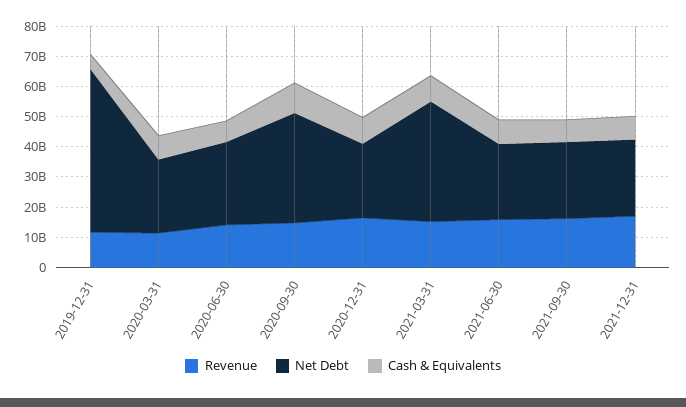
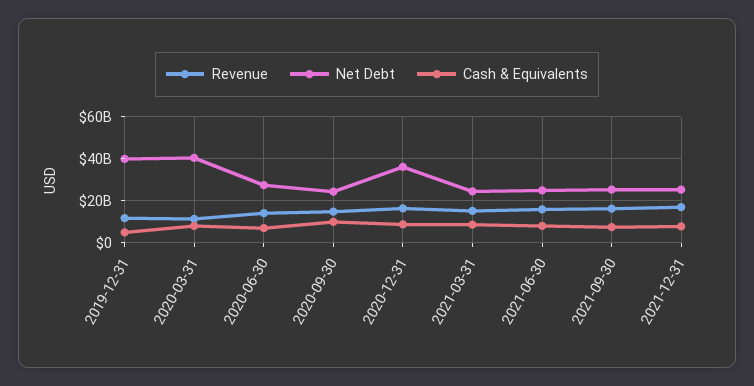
  {
    "Revenue": {
      "2019-12-31": 10000000000,
      "2020-03-31": 10000000000,
      "2020-06-30": 15000000000,
      "2020-09-30": 15000000000,
      "2020-12-31": 15000000000,
      "2021-03-31": 15000000000,
      "2021-06-30": 15000000000,
      "2021-09-30": 15000000000,
      "2021-12-31": 15000000000
    },
    "Net Debt": {
-     "2019-12-31": 55000000000,
+     "2019-12-31": 40000000000,
-     "2020-03-31": 25000000000,
+     "2020-03-31": 40000000000,
      "2020-06-30": 25000000000,
-     "2020-09-30": 35000000000,
+     "2020-09-30": 25000000000,
-     "2020-12-31": 25000000000,
+     "2020-12-31": 35000000000,
-     "2021-03-31": 40000000000,
+     "2021-03-31": 25000000000,
      "2021-06-30": 25000000000,
      "2021-09-30": 25000000000,
      "2021-12-31": 25000000000
    },
    "Cash & Equivalents": {
      "2019-12-31": 5000000000,
      "2020-03-31": 10000000000,
      "2020-06-30": 5000000000,
      "2020-09-30": 10000000000,
      "2020-12-31": 10000000000,
      "2021-03-31": 10000000000,
      "2021-06-30": 10000000000,
      "2021-09-30": 5000000000,
      "2021-12-31": 10000000000
    }
  }

